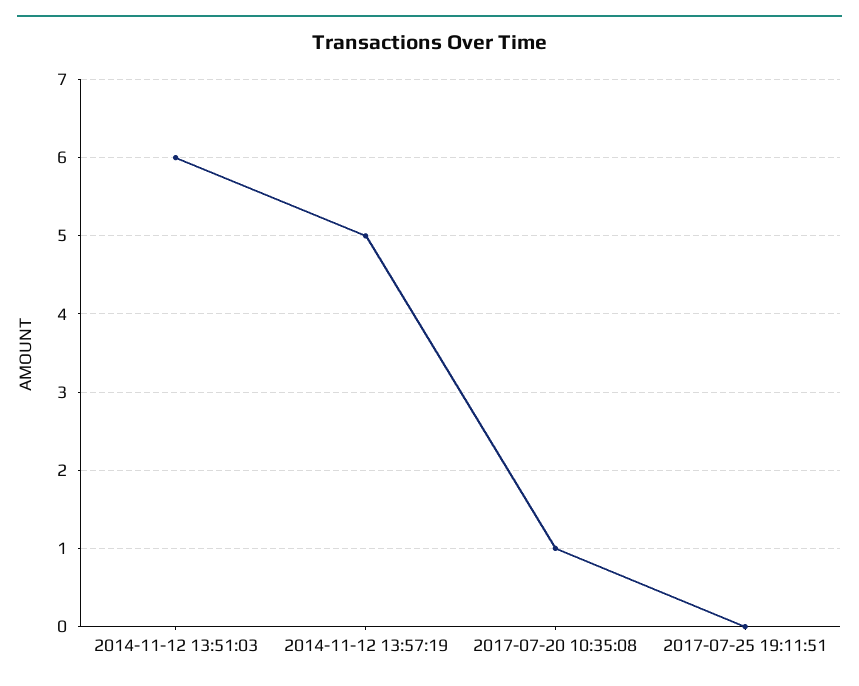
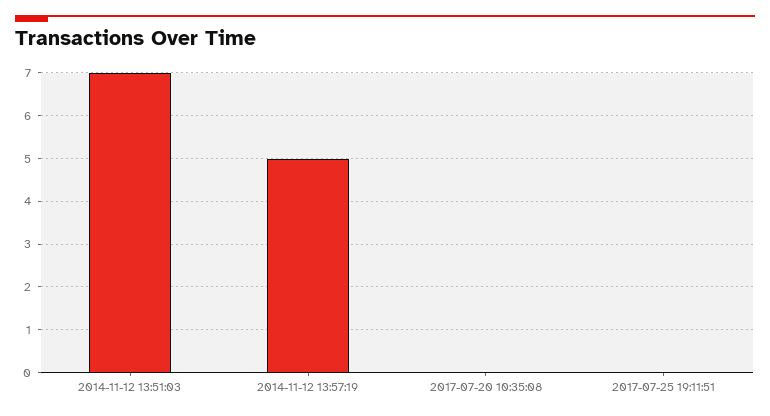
  {
-   "2014-11-12 13:51:03": 6,
+   "2014-11-12 13:51:03": 7,
    "2014-11-12 13:57:19": 5,
-   "2017-07-20 10:35:08": 1,
+   "2017-07-20 10:35:08": 0,
    "2017-07-25 19:11:51": 0
  }

